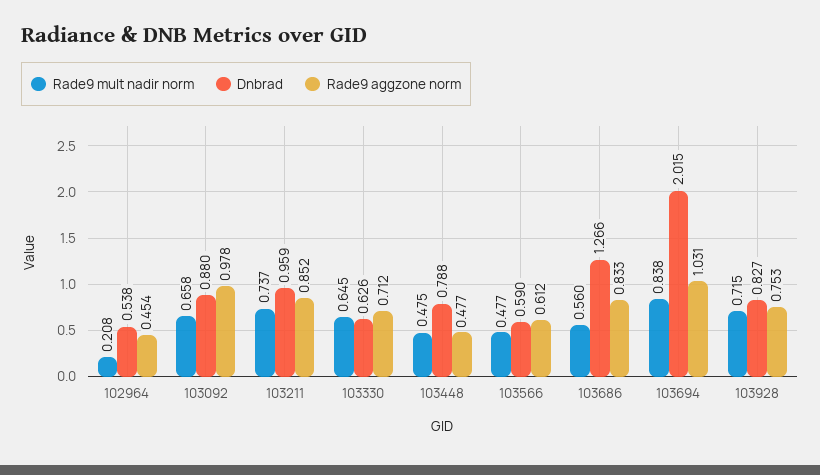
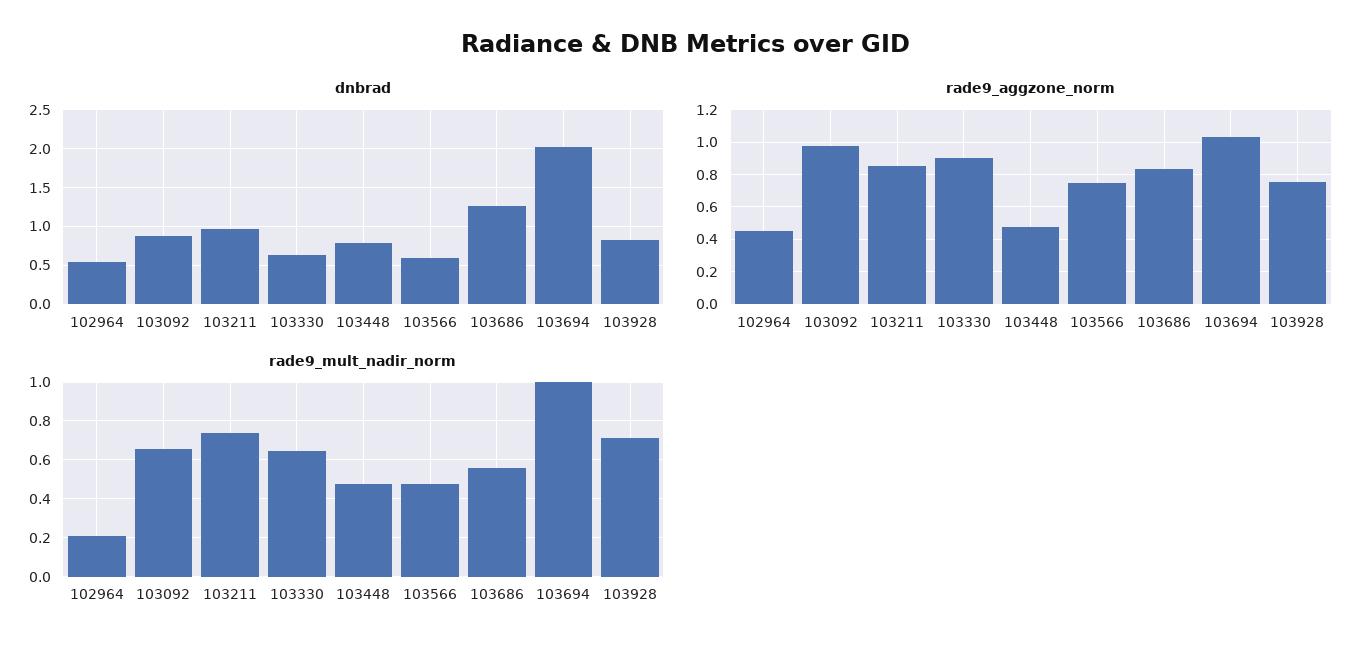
  {
    "Rade9 mult nadir norm": {
      "102964": 0.208,
      "103092": 0.658,
      "103211": 0.737,
      "103330": 0.645,
      "103448": 0.475,
      "103566": 0.477,
      "103686": 0.56,
-     "103694": 0.838,
+     "103694": 1,
      "103928": 0.715
    },
    "Dnbrad": {
      "102964": 0.538,
      "103092": 0.88,
      "103211": 0.959,
      "103330": 0.626,
      "103448": 0.788,
      "103566": 0.59,
      "103686": 1.266,
      "103694": 2.015,
      "103928": 0.827
    },
    "Rade9 aggzone norm": {
      "102964": 0.454,
      "103092": 0.978,
      "103211": 0.852,
-     "103330": 0.712,
+     "103330": 0.9,
      "103448": 0.477,
-     "103566": 0.612,
+     "103566": 0.75,
      "103686": 0.833,
      "103694": 1.031,
      "103928": 0.753
    }
  }

